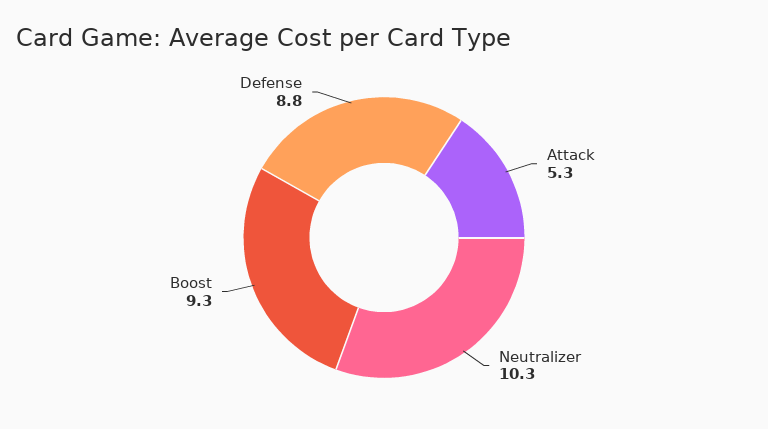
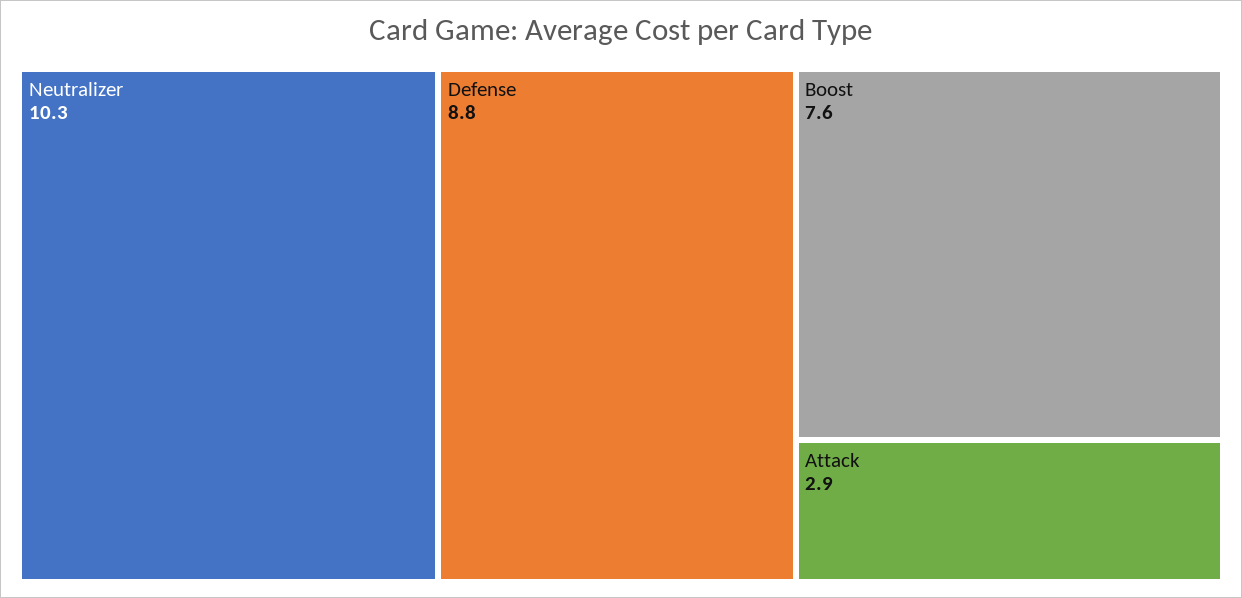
  {
-   "Attack": 5.3,
+   "Attack": 2.9,
    "Neutralizer": 10.3,
-   "Boost": 9.3,
+   "Boost": 7.6,
    "Defense": 8.8
  }

